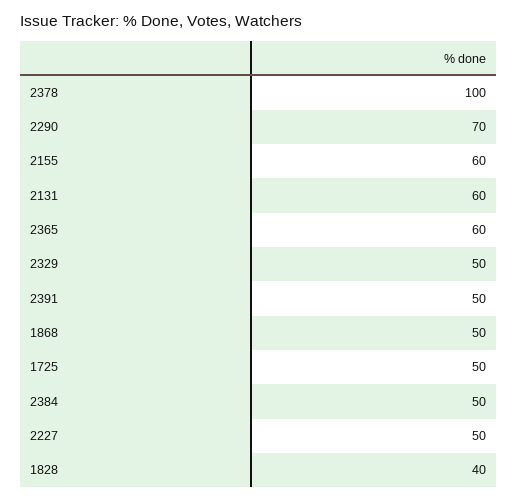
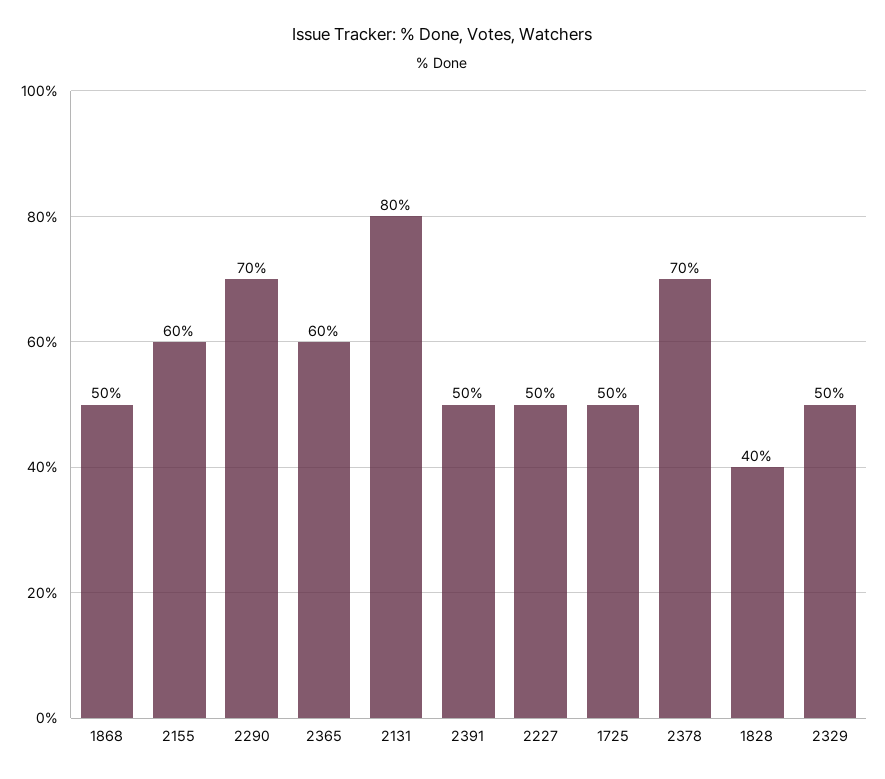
  {
-   "2378": 100,
+   "2378": 70,
    "2290": 70,
    "2155": 60,
-   "2131": 60,
+   "2131": 80,
    "2365": 60,
    "2329": 50,
    "2391": 50,
    "1868": 50,
    "1725": 50,
-   "2384": 50,
    "2227": 50,
    "1828": 40
  }

